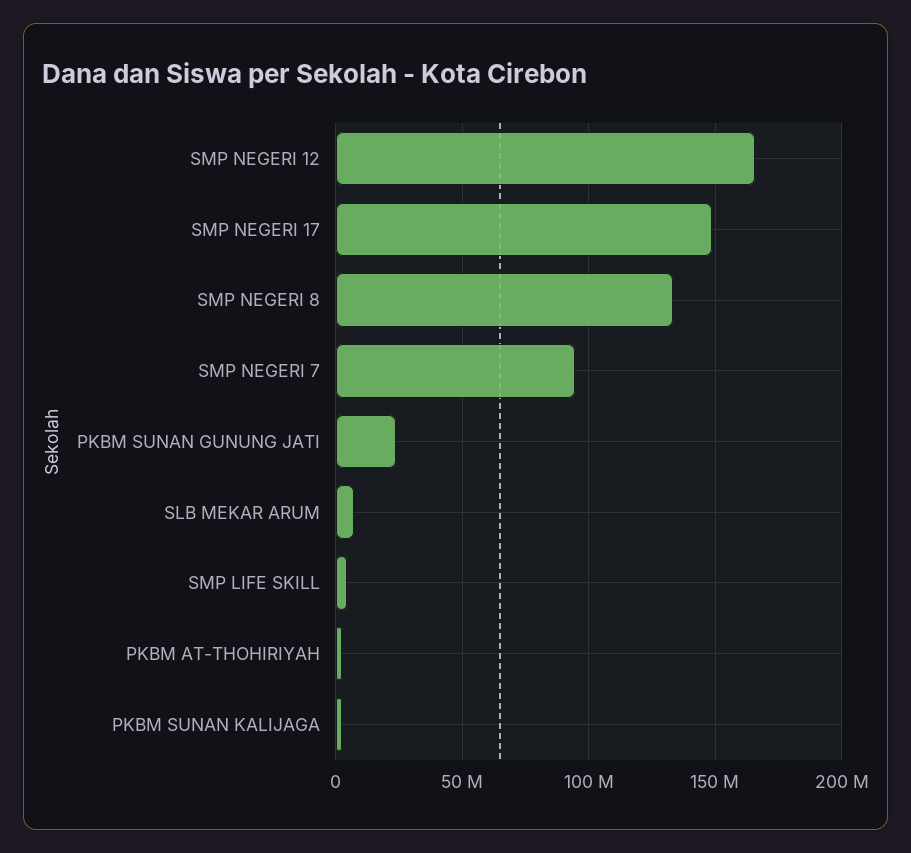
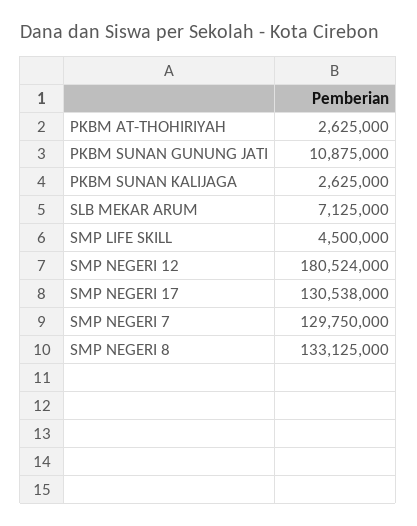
  {
-   "SMP NEGERI 12": 165000000,
+   "SMP NEGERI 12": 180524000,
-   "SMP NEGERI 17": 150000000,
+   "SMP NEGERI 17": 130538000,
    "SMP NEGERI 8": 133125000,
-   "SMP NEGERI 7": 95000000,
+   "SMP NEGERI 7": 129750000,
-   "PKBM SUNAN GUNUNG JATI": 25000000,
+   "PKBM SUNAN GUNUNG JATI": 10875000,
    "SLB MEKAR ARUM": 7125000,
    "SMP LIFE SKILL": 4500000,
    "PKBM AT-THOHIRIYAH": 2625000,
    "PKBM SUNAN KALIJAGA": 2625000
  }

